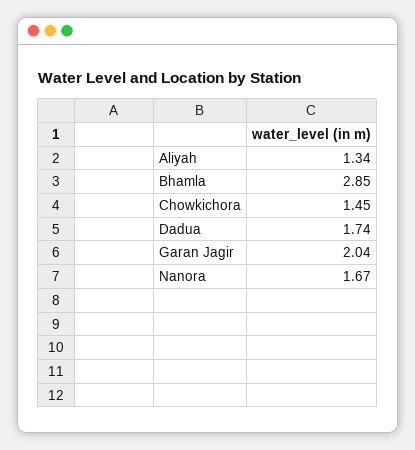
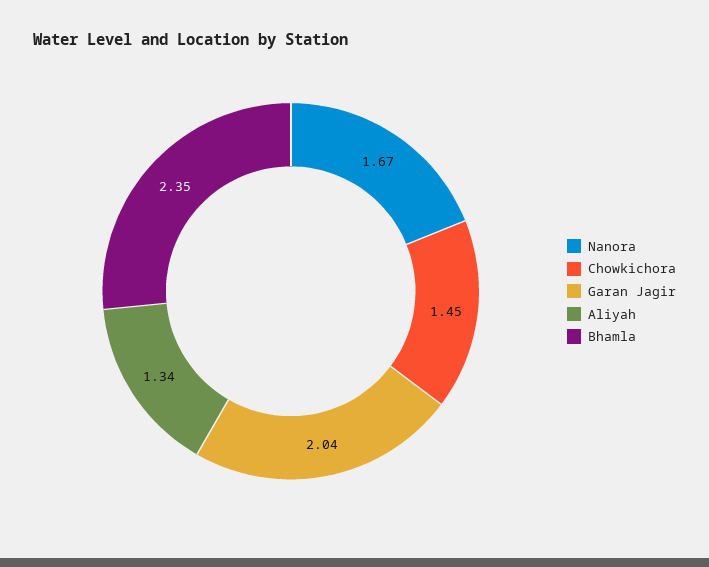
  {
    "Aliyah": 1.34,
-   "Bhamla": 2.85,
+   "Bhamla": 2.35,
    "Chowkichora": 1.45,
-   "Dadua": 1.74,
    "Garan Jagir": 2.04,
    "Nanora": 1.67
  }

